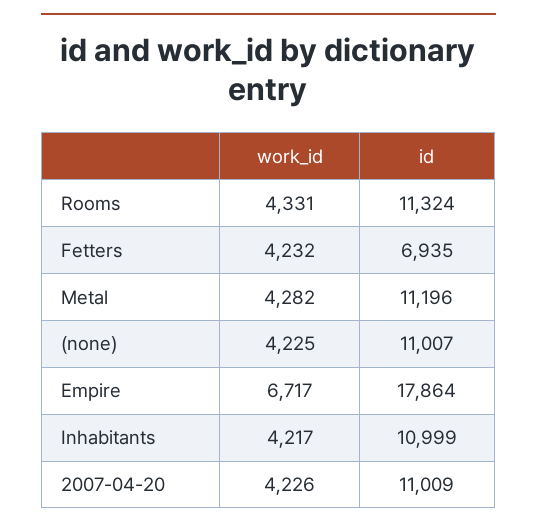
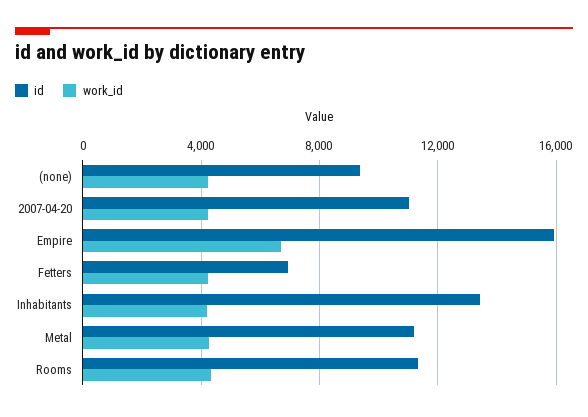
  {
    "work_id": {
      "Rooms": 4331,
      "Fetters": 4232,
      "Metal": 4282,
      "(none)": 4225,
      "Empire": 6717,
      "Inhabitants": 4217,
      "2007-04-20": 4226
    },
    "id": {
      "Rooms": 11324,
      "Fetters": 6935,
      "Metal": 11196,
-     "(none)": 11007,
+     "(none)": 9500,
-     "Empire": 17864,
+     "Empire": 16000,
-     "Inhabitants": 10999,
+     "Inhabitants": 13500,
      "2007-04-20": 11009
    }
  }

